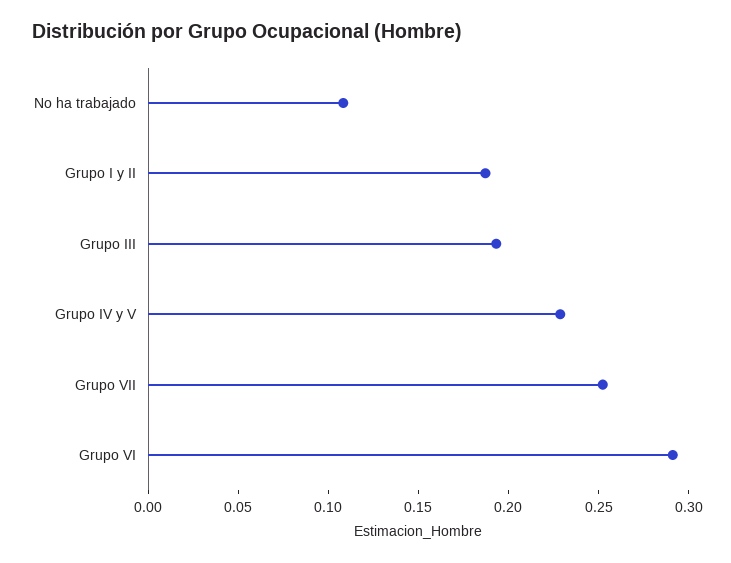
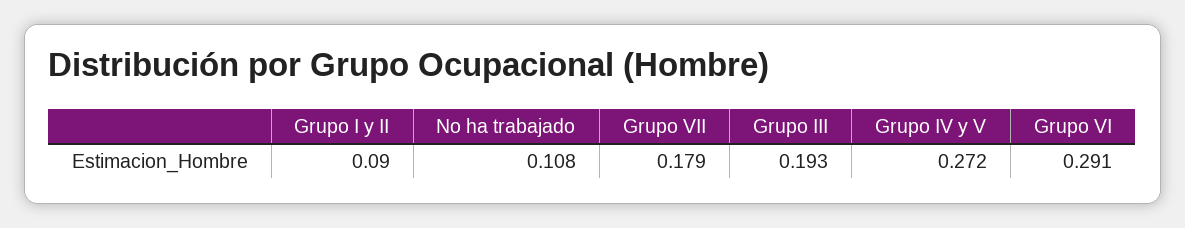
  {
    "No ha trabajado": 0.108,
-   "Grupo I y II": 0.19,
+   "Grupo I y II": 0.09,
    "Grupo III": 0.193,
-   "Grupo IV y V": 0.23,
+   "Grupo IV y V": 0.272,
-   "Grupo VII": 0.25,
+   "Grupo VII": 0.179,
    "Grupo VI": 0.291
  }

